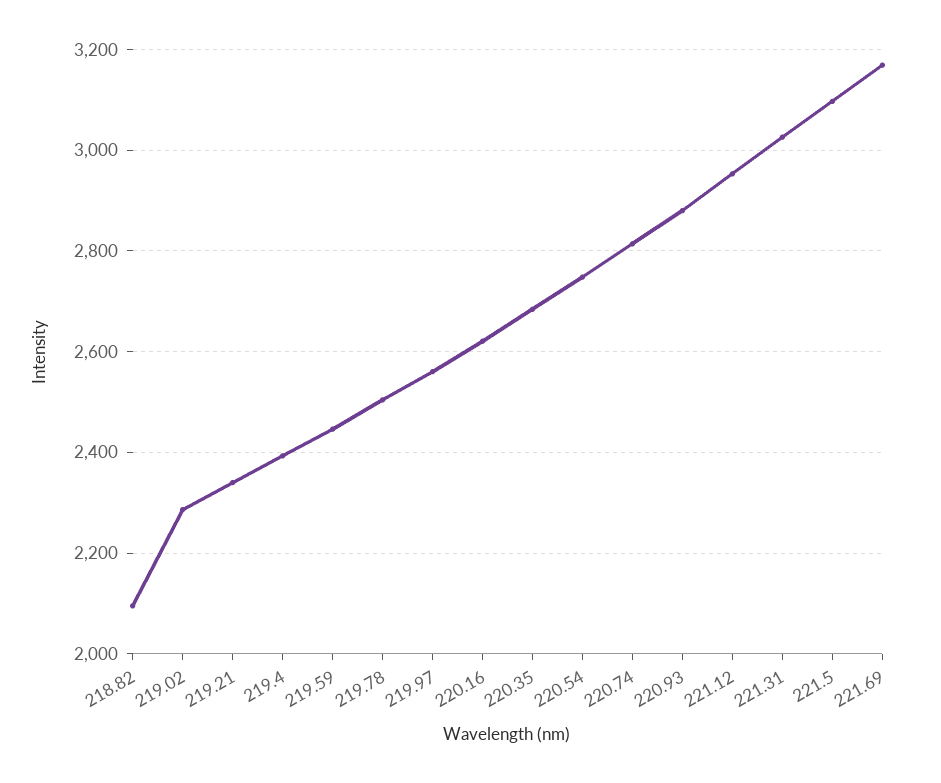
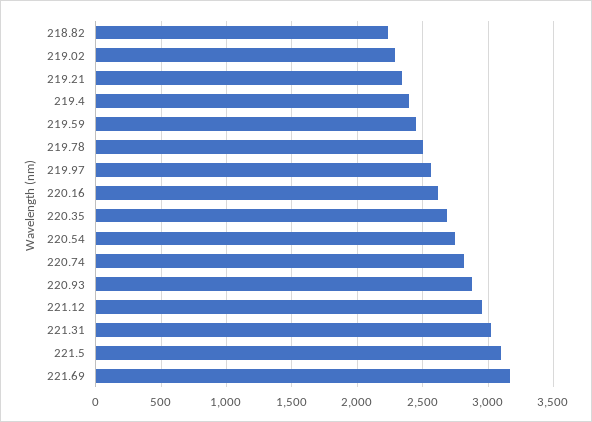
  {
-   "218.82": 2100,
+   "218.82": 2250,
    "219.02": 2280,
    "219.21": 2340,
    "219.4": 2400,
    "219.59": 2440,
    "219.78": 2500,
    "219.97": 2560,
    "220.16": 2620,
    "220.35": 2680,
    "220.54": 2740,
    "220.74": 2820,
    "220.93": 2880,
    "221.12": 2960,
    "221.31": 3020,
    "221.5": 3100,
    "221.69": 3160
  }

